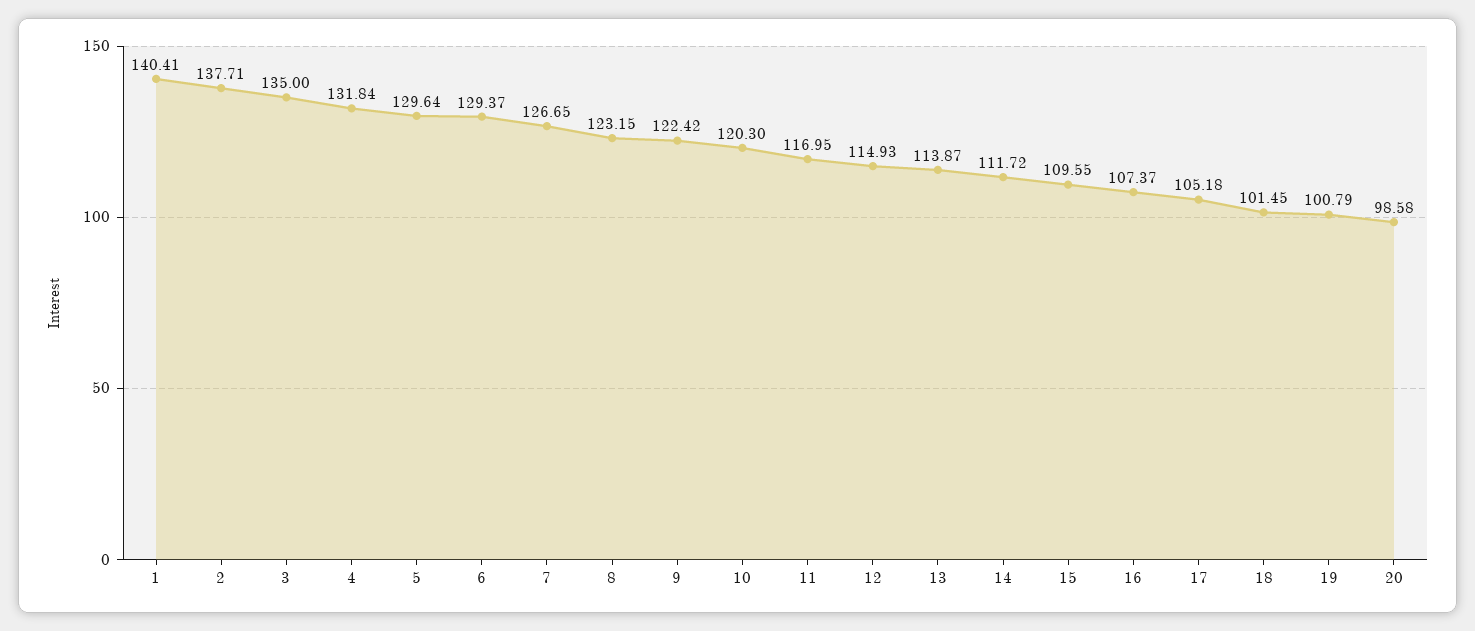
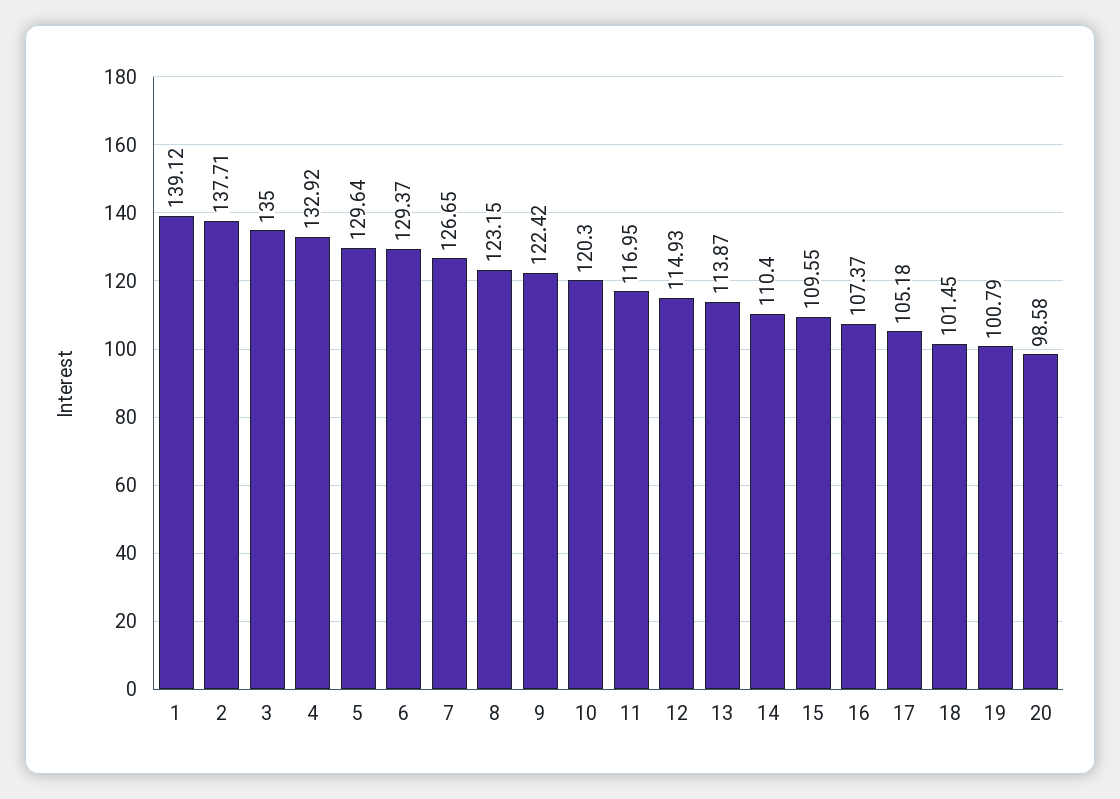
  {
-   "1": 140.41,
+   "1": 139.12,
    "2": 137.71,
    "3": 135,
-   "4": 131.84,
+   "4": 132.92,
    "5": 129.64,
    "6": 129.37,
    "7": 126.65,
    "8": 123.15,
    "9": 122.42,
    "10": 120.3,
    "11": 116.95,
    "12": 114.93,
    "13": 113.87,
-   "14": 111.72,
+   "14": 110.4,
    "15": 109.55,
    "16": 107.37,
    "17": 105.18,
    "18": 101.45,
    "19": 100.79,
    "20": 98.58
  }

